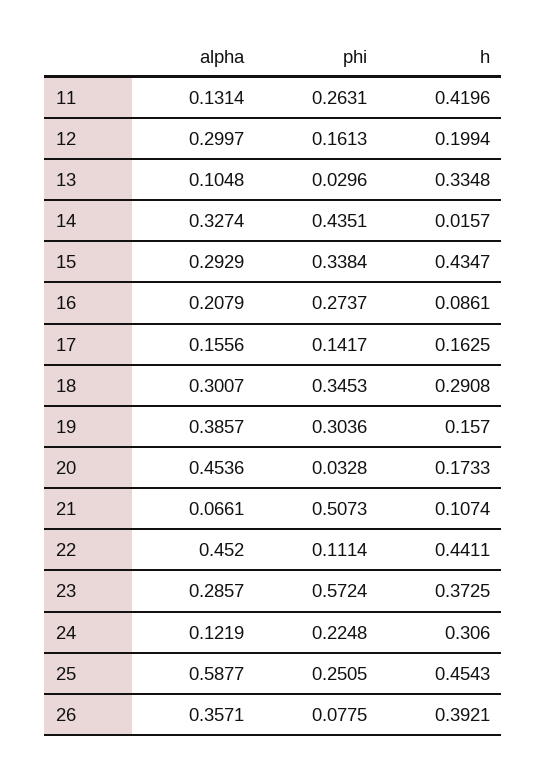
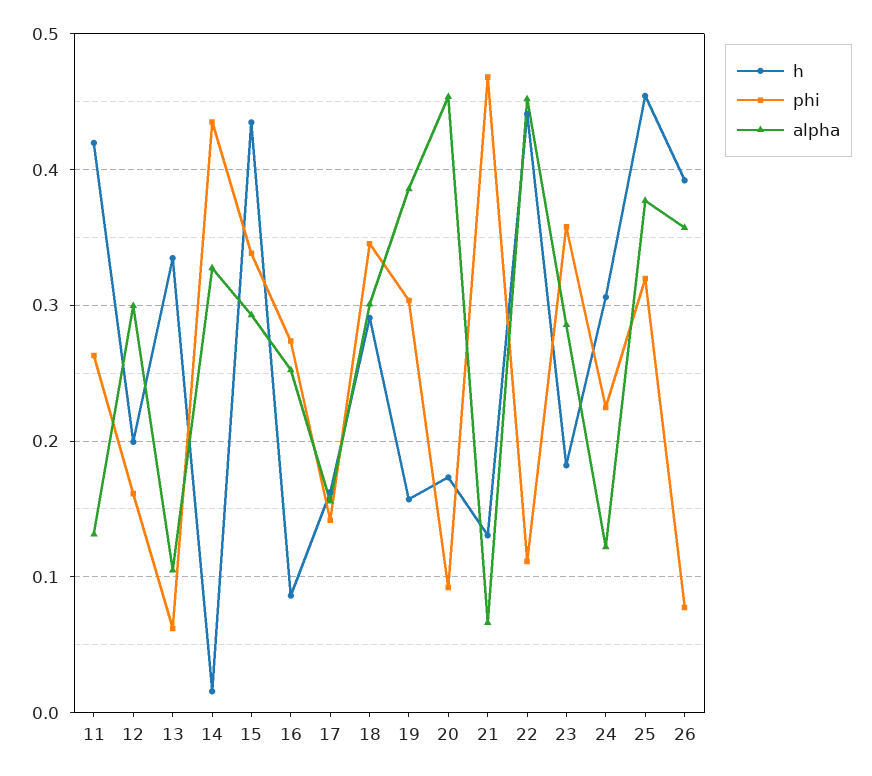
  {
    "alpha": {
      "11": 0.1314,
      "12": 0.2997,
      "13": 0.1048,
      "14": 0.3274,
      "15": 0.2929,
-     "16": 0.2079,
+     "16": 0.25,
      "17": 0.1556,
      "18": 0.3007,
      "19": 0.3857,
      "20": 0.4536,
      "21": 0.0661,
      "22": 0.452,
      "23": 0.2857,
      "24": 0.1219,
-     "25": 0.5877,
+     "25": 0.38,
      "26": 0.3571
    },
    "phi": {
      "11": 0.2631,
      "12": 0.1613,
-     "13": 0.0296,
+     "13": 0.06,
      "14": 0.4351,
      "15": 0.3384,
      "16": 0.2737,
      "17": 0.1417,
      "18": 0.3453,
      "19": 0.3036,
-     "20": 0.0328,
+     "20": 0.09,
-     "21": 0.5073,
+     "21": 0.47,
      "22": 0.1114,
-     "23": 0.5724,
+     "23": 0.36,
      "24": 0.2248,
-     "25": 0.2505,
+     "25": 0.32,
      "26": 0.0775
    },
    "h": {
      "11": 0.4196,
      "12": 0.1994,
      "13": 0.3348,
      "14": 0.0157,
      "15": 0.4347,
      "16": 0.0861,
      "17": 0.1625,
      "18": 0.2908,
      "19": 0.157,
      "20": 0.1733,
-     "21": 0.1074,
+     "21": 0.13,
      "22": 0.4411,
-     "23": 0.3725,
+     "23": 0.18,
      "24": 0.306,
      "25": 0.4543,
      "26": 0.3921
    }
  }

